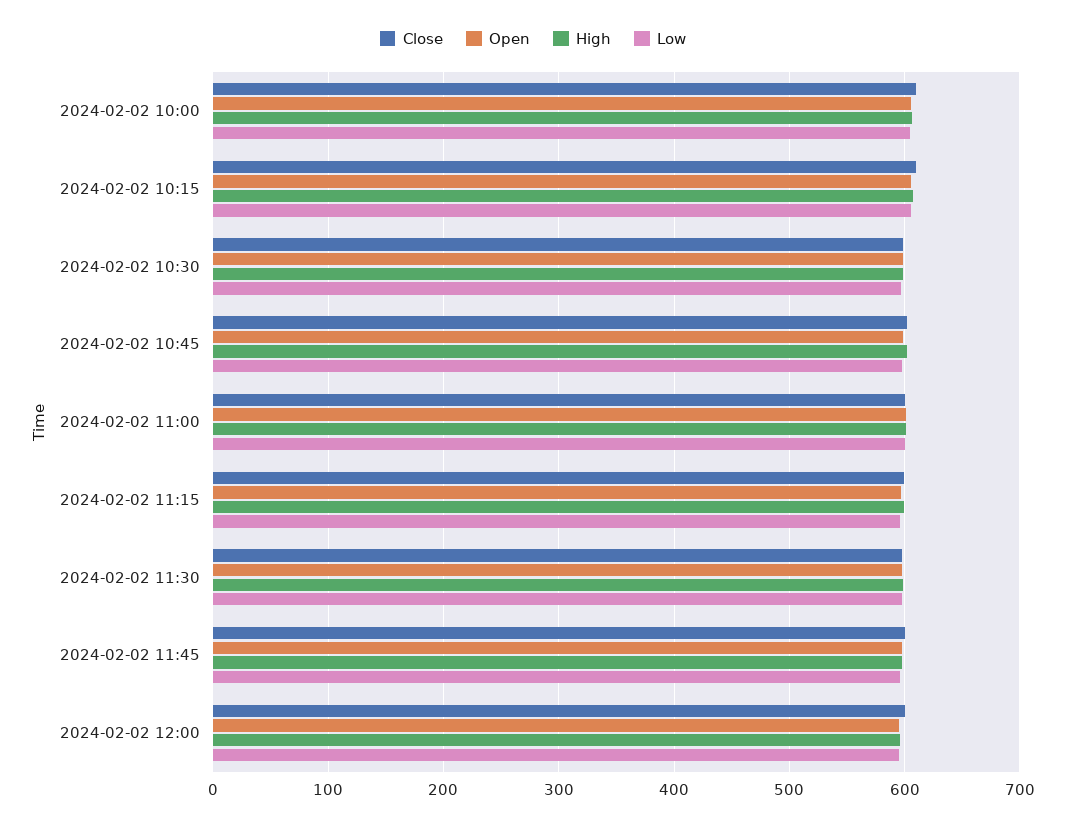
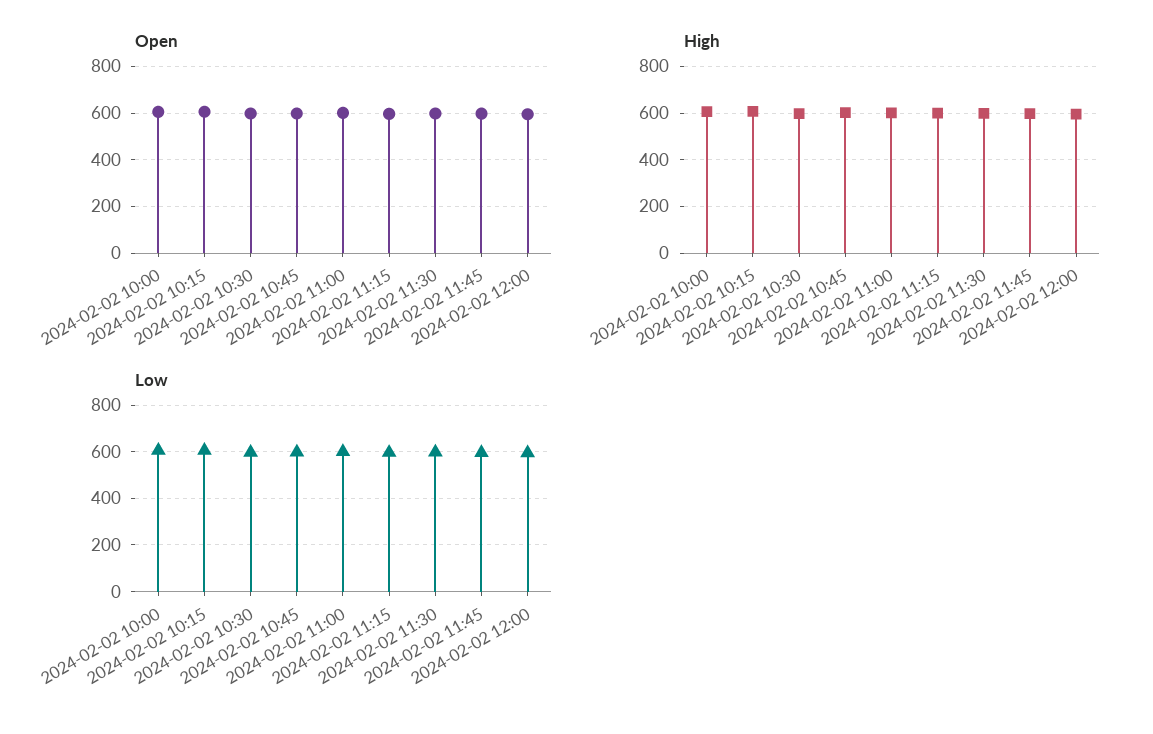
  {
-   "Close": {
-     "2024-02-02 10:00": 610,
-     "2024-02-02 10:15": 610,
-     "2024-02-02 10:30": 600,
-     "2024-02-02 10:45": 600,
-     "2024-02-02 11:00": 600,
-     "2024-02-02 11:15": 600,
-     "2024-02-02 11:30": 600,
-     "2024-02-02 11:45": 600,
-     "2024-02-02 12:00": 600
-   },
    "Open": {
      "2024-02-02 10:00": 610,
      "2024-02-02 10:15": 610,
      "2024-02-02 10:30": 600,
      "2024-02-02 10:45": 600,
      "2024-02-02 11:00": 600,
      "2024-02-02 11:15": 600,
      "2024-02-02 11:30": 600,
      "2024-02-02 11:45": 600,
      "2024-02-02 12:00": 600
    },
    "High": {
      "2024-02-02 10:00": 610,
      "2024-02-02 10:15": 610,
      "2024-02-02 10:30": 600,
      "2024-02-02 10:45": 600,
      "2024-02-02 11:00": 600,
      "2024-02-02 11:15": 600,
      "2024-02-02 11:30": 600,
      "2024-02-02 11:45": 600,
      "2024-02-02 12:00": 600
    },
    "Low": {
      "2024-02-02 10:00": 600,
      "2024-02-02 10:15": 610,
      "2024-02-02 10:30": 600,
      "2024-02-02 10:45": 600,
      "2024-02-02 11:00": 600,
      "2024-02-02 11:15": 600,
      "2024-02-02 11:30": 600,
      "2024-02-02 11:45": 600,
      "2024-02-02 12:00": 590
    }
  }

